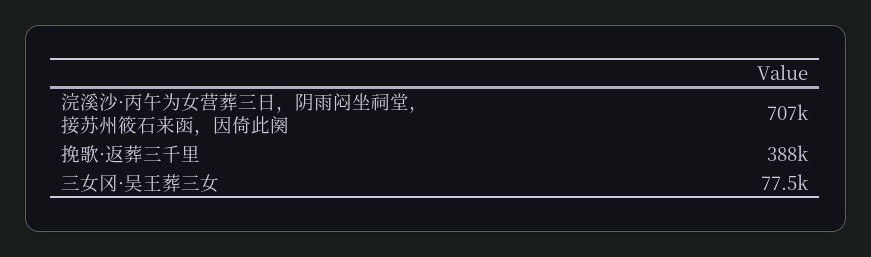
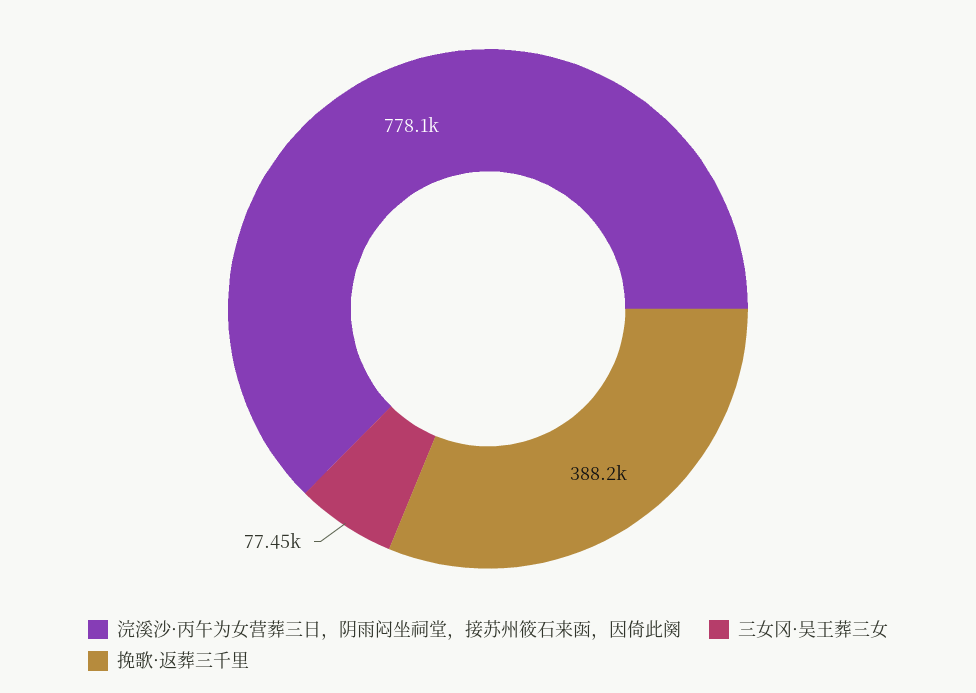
  {
-   "浣溪沙·丙午为女营葬三日，阴雨闷坐祠堂，接苏州筱石来函，因倚此阕": 707000,
+   "浣溪沙·丙午为女营葬三日，阴雨闷坐祠堂，接苏州筱石来函，因倚此阕": 778100,
    "挽歌·返葬三千里": 388200,
    "三女冈·吴王葬三女": 77450
  }

